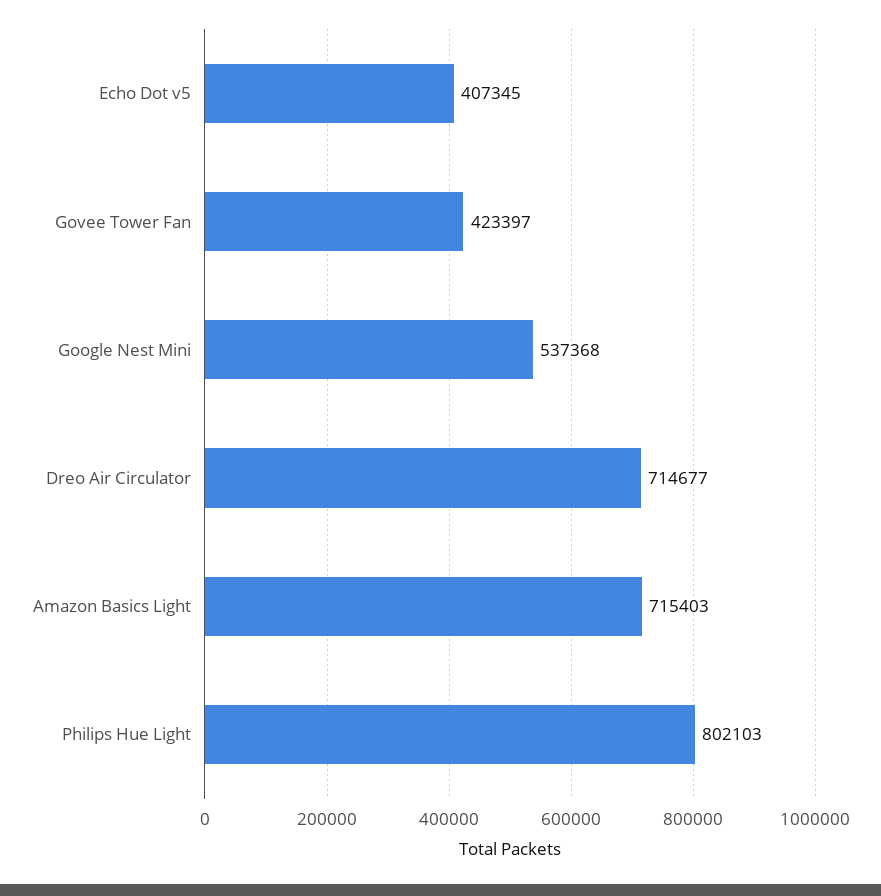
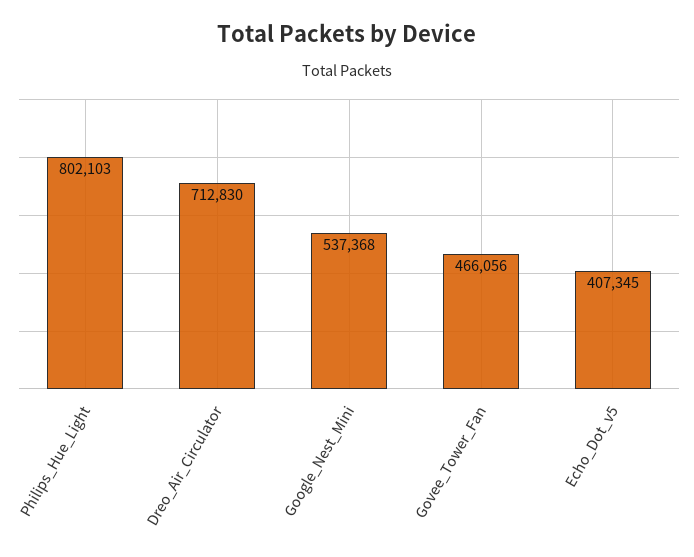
  {
    "Echo Dot v5": 407345,
-   "Govee Tower Fan": 423397,
+   "Govee Tower Fan": 466056,
    "Google Nest Mini": 537368,
-   "Dreo Air Circulator": 714677,
+   "Dreo Air Circulator": 712830,
-   "Amazon Basics Light": 715403,
    "Philips Hue Light": 802103
  }

